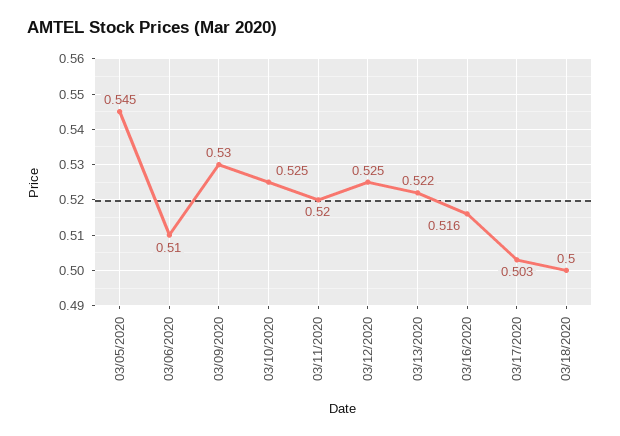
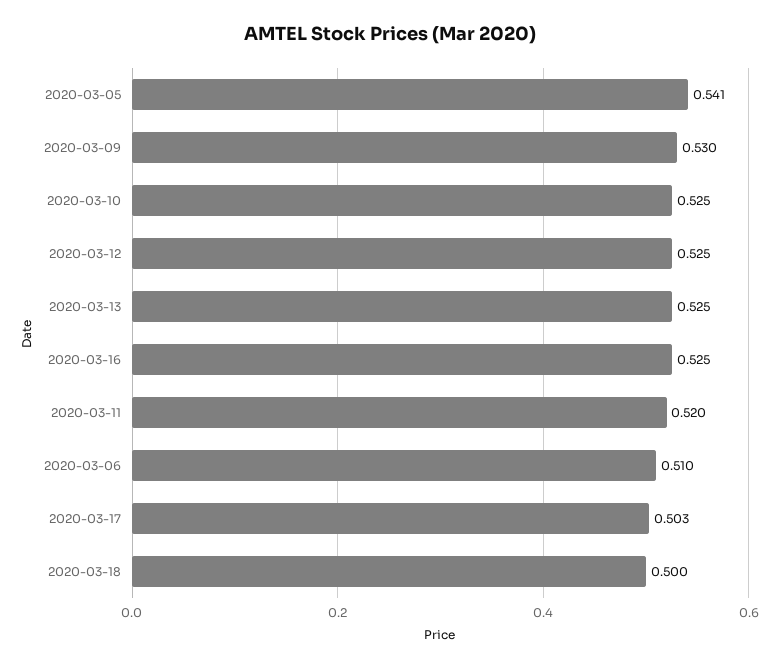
  {
-   "03/05/2020": 0.545,
+   "03/05/2020": 0.541,
    "03/06/2020": 0.51,
    "03/09/2020": 0.53,
    "03/10/2020": 0.525,
    "03/11/2020": 0.52,
    "03/12/2020": 0.525,
-   "03/13/2020": 0.522,
+   "03/13/2020": 0.525,
-   "03/16/2020": 0.516,
+   "03/16/2020": 0.525,
    "03/17/2020": 0.503,
    "03/18/2020": 0.5
  }

